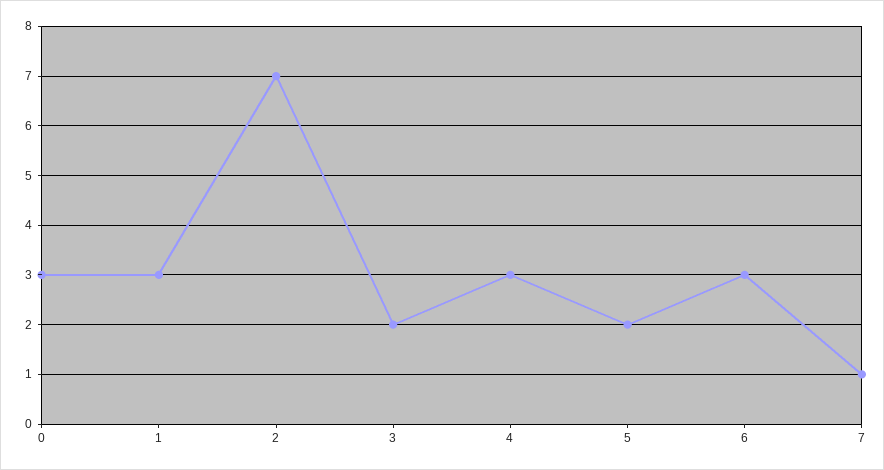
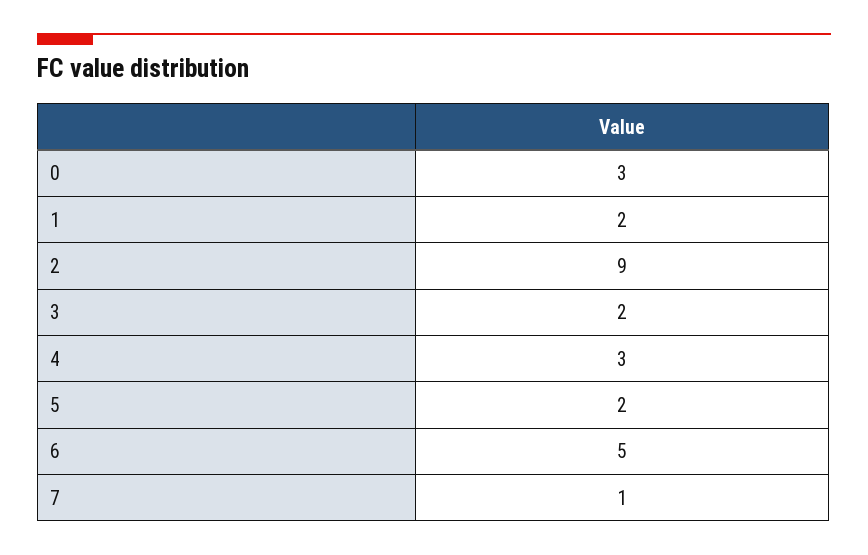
  {
    "0": 3,
-   "1": 3,
+   "1": 2,
-   "2": 7,
+   "2": 9,
    "3": 2,
    "4": 3,
    "5": 2,
-   "6": 3,
+   "6": 5,
    "7": 1
  }

